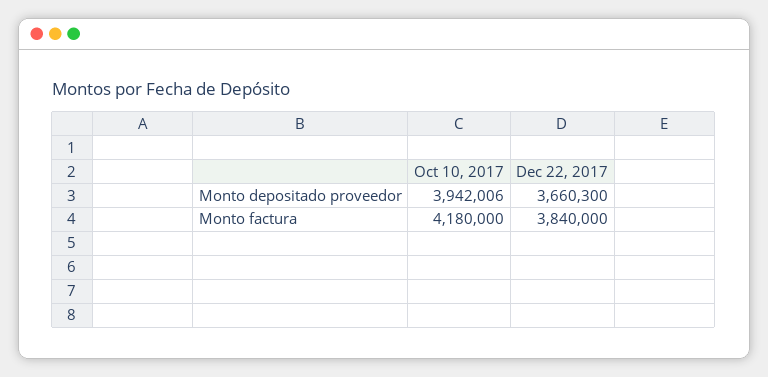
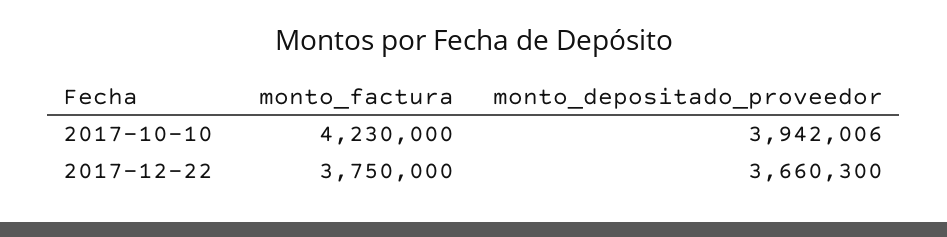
  {
    "Oct 10, 2017": {
      "Monto depositado proveedor": 3942006,
-     "Monto factura": 4180000
+     "Monto factura": 4230000
    },
    "Dec 22, 2017": {
      "Monto depositado proveedor": 3660300,
-     "Monto factura": 3840000
+     "Monto factura": 3750000
    }
  }

